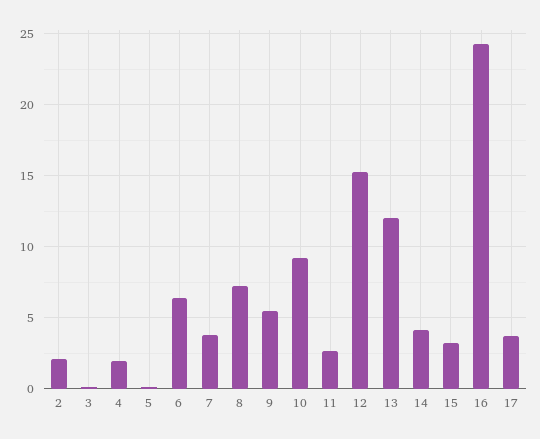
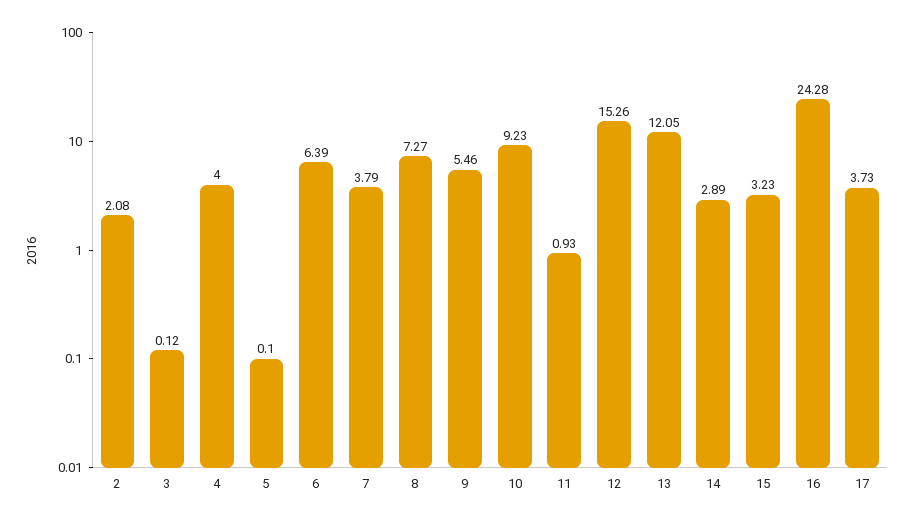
  {
    "2": 2.08,
    "3": 0.12,
-   "4": 2,
+   "4": 4,
    "5": 0.1,
    "6": 6.39,
    "7": 3.79,
    "8": 7.27,
    "9": 5.46,
    "10": 9.23,
-   "11": 2.5,
+   "11": 0.93,
    "12": 15.26,
    "13": 12.05,
-   "14": 4,
+   "14": 2.89,
    "15": 3.23,
    "16": 24.28,
    "17": 3.73
  }

